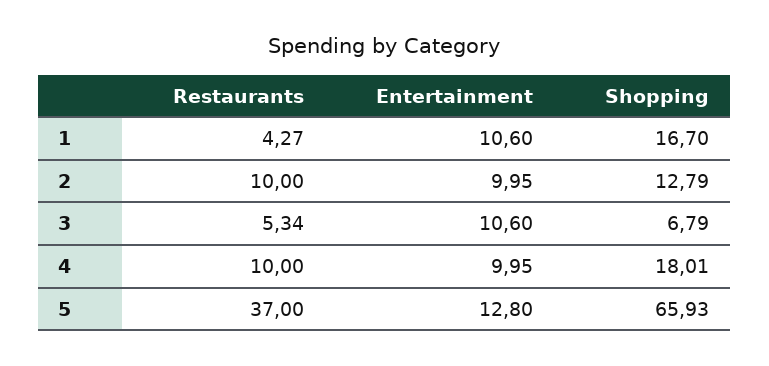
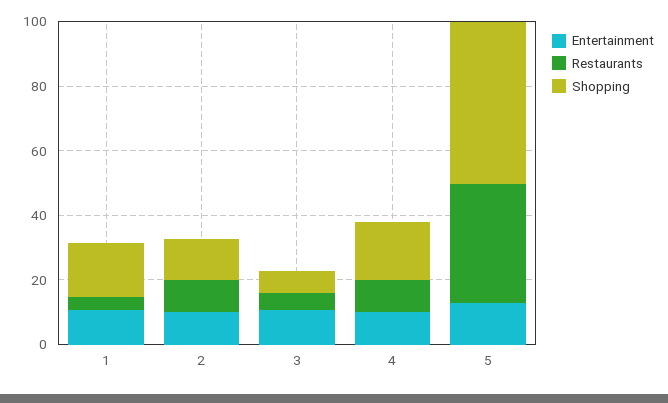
  {
    "Restaurants": {
      "1": 4.27,
      "2": 10,
      "3": 5.34,
      "4": 10,
      "5": 37
    },
    "Entertainment": {
      "1": 10.6,
      "2": 9.95,
      "3": 10.6,
      "4": 9.95,
      "5": 12.8
    },
    "Shopping": {
      "1": 16.7,
      "2": 12.79,
      "3": 6.79,
      "4": 18.01,
-     "5": 65.93
+     "5": 50
    }
  }

